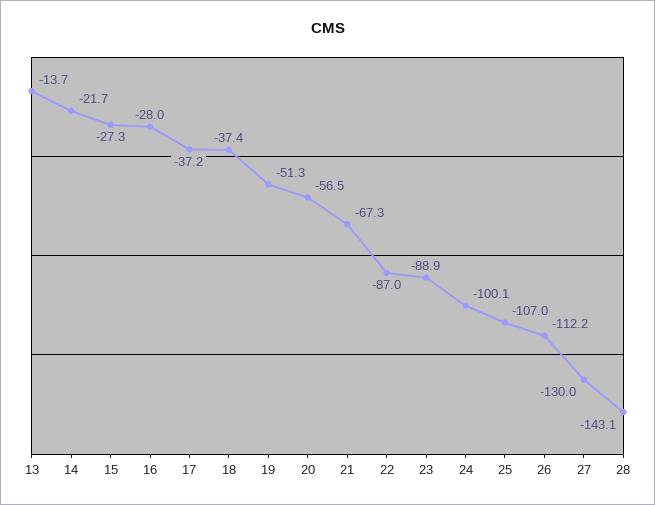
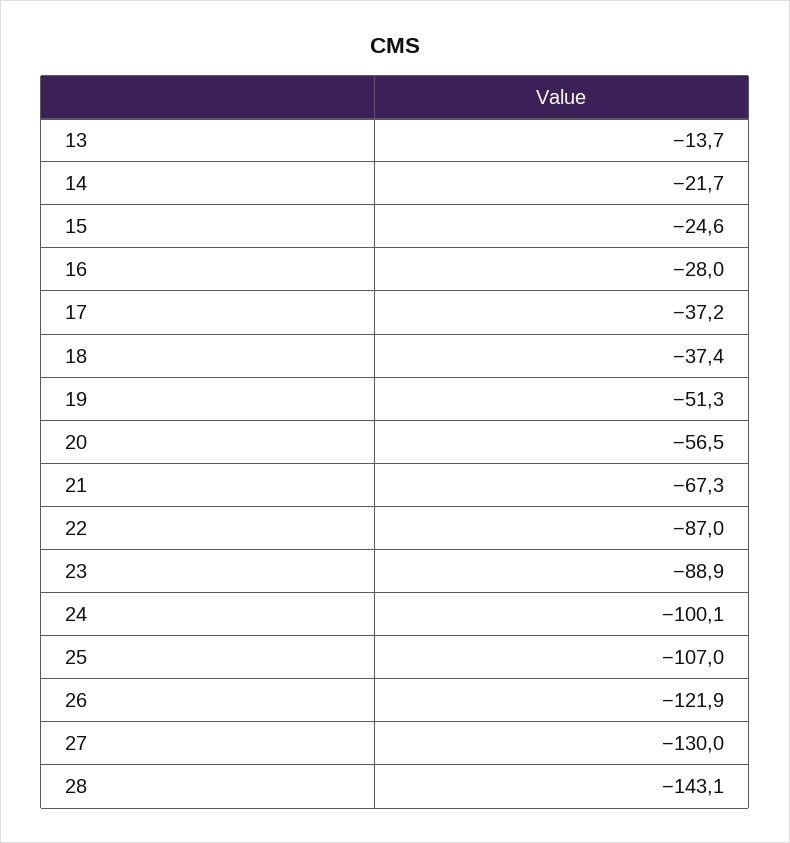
  {
    "13": -13.7,
    "14": -21.7,
-   "15": -27.3,
+   "15": -24.6,
    "16": -28,
    "17": -37.2,
    "18": -37.4,
    "19": -51.3,
    "20": -56.5,
    "21": -67.3,
    "22": -87,
    "23": -88.9,
    "24": -100.1,
    "25": -107,
-   "26": -112.2,
+   "26": -121.9,
    "27": -130,
    "28": -143.1
  }

